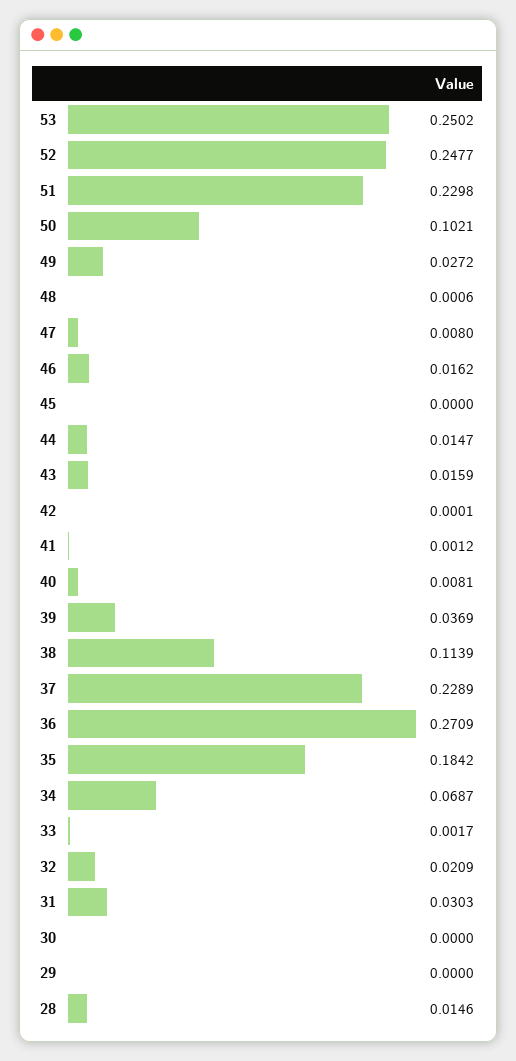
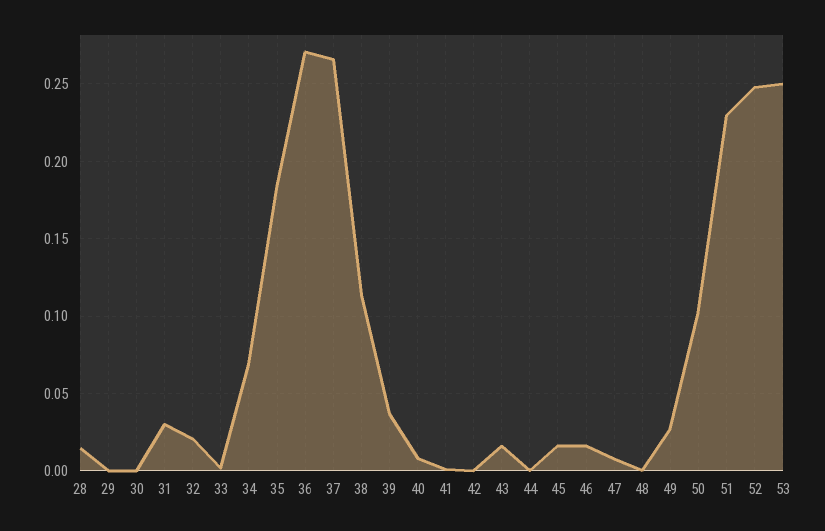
  {
    "53": 0.2502,
    "52": 0.2477,
    "51": 0.2298,
    "50": 0.1021,
    "49": 0.0272,
    "48": 0.0006,
    "47": 0.008,
    "46": 0.0162,
-   "45": 0,
+   "45": 0.015,
-   "44": 0.0147,
+   "44": 0,
    "43": 0.0159,
    "42": 0.0001,
    "41": 0.0012,
    "40": 0.0081,
    "39": 0.0369,
    "38": 0.1139,
-   "37": 0.2289,
+   "37": 0.265,
    "36": 0.2709,
    "35": 0.1842,
    "34": 0.0687,
    "33": 0.0017,
    "32": 0.0209,
    "31": 0.0303,
    "30": 0,
    "29": 0,
    "28": 0.0146
  }

